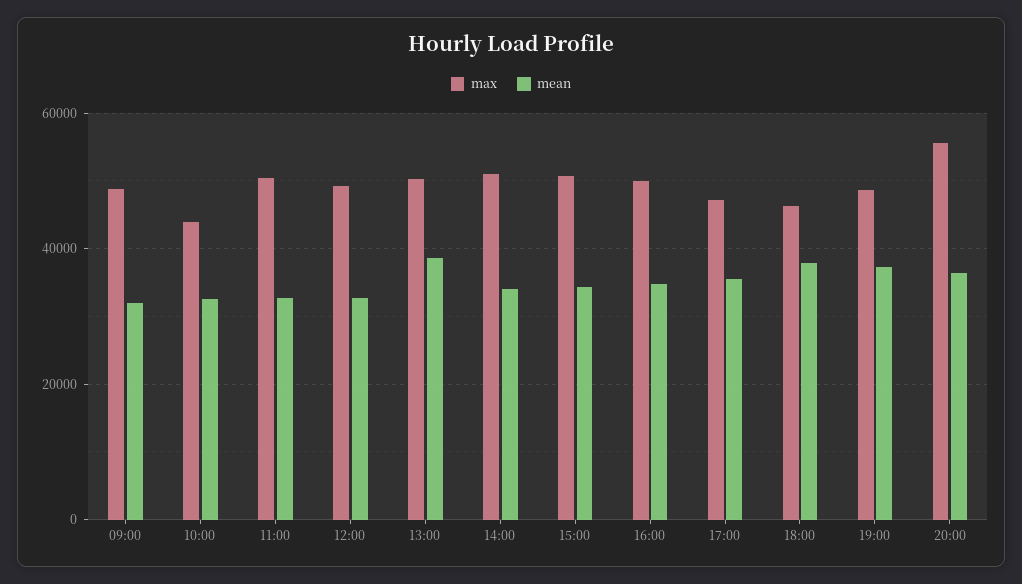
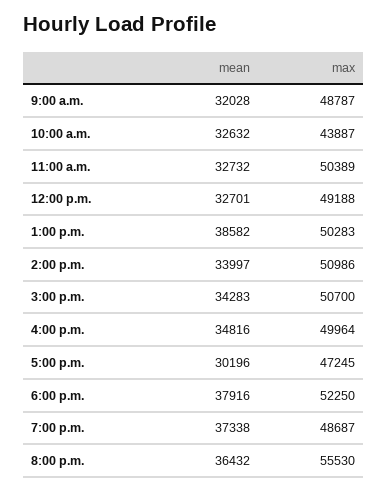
  {
    "max": {
      "09:00": 48787,
      "10:00": 43887,
      "11:00": 50389,
      "12:00": 49188,
      "13:00": 50283,
      "14:00": 50986,
      "15:00": 50700,
      "16:00": 49964,
      "17:00": 47245,
-     "18:00": 46000,
+     "18:00": 52250,
      "19:00": 48687,
      "20:00": 55530
    },
    "mean": {
      "09:00": 32028,
      "10:00": 32632,
      "11:00": 32732,
      "12:00": 32701,
      "13:00": 38582,
      "14:00": 33997,
      "15:00": 34283,
      "16:00": 34816,
-     "17:00": 36000,
+     "17:00": 30196,
      "18:00": 37916,
      "19:00": 37338,
      "20:00": 36432
    }
  }

